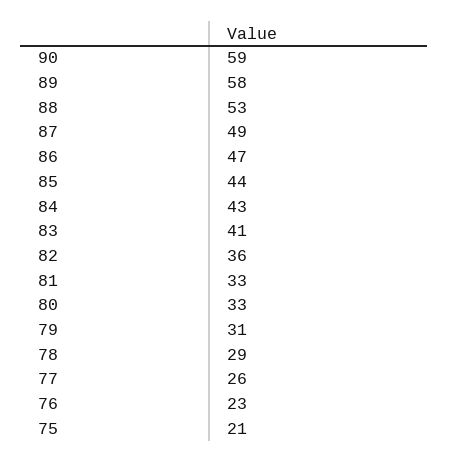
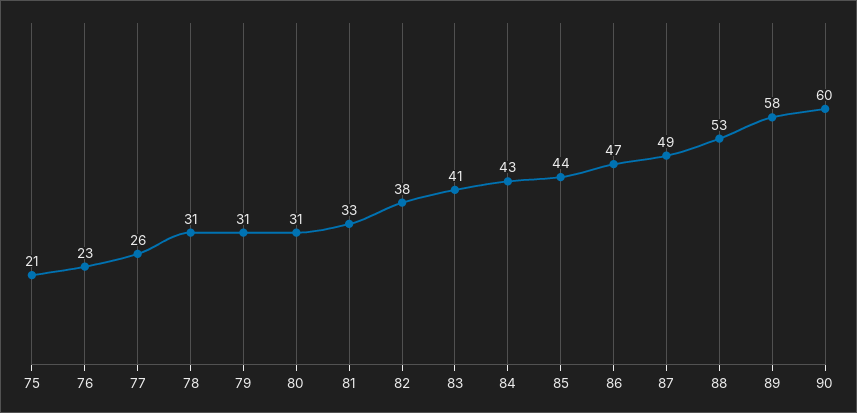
  {
-   "90": 59,
+   "90": 60,
    "89": 58,
    "88": 53,
    "87": 49,
    "86": 47,
    "85": 44,
    "84": 43,
    "83": 41,
-   "82": 36,
+   "82": 38,
    "81": 33,
-   "80": 33,
+   "80": 31,
    "79": 31,
-   "78": 29,
+   "78": 31,
    "77": 26,
    "76": 23,
    "75": 21
  }

